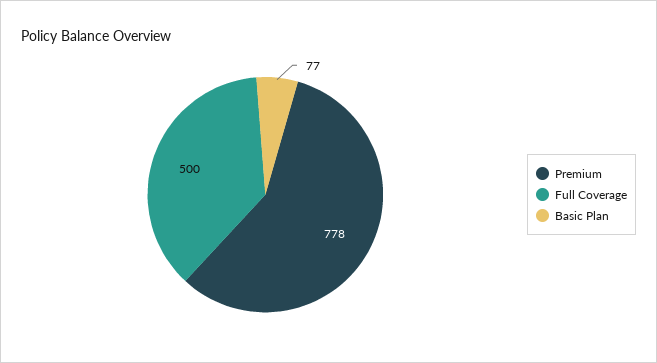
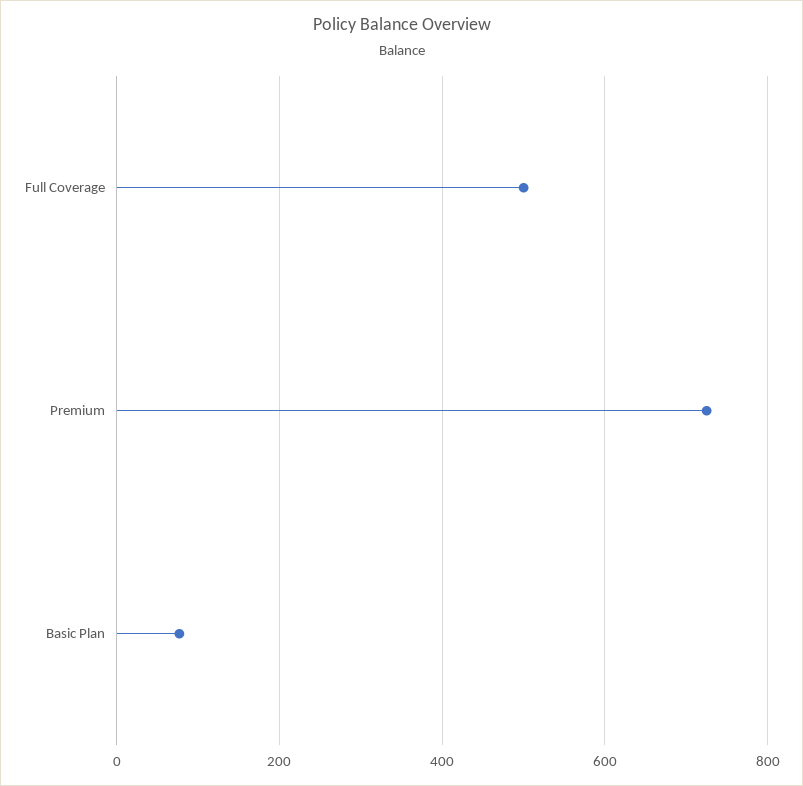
  {
-   "Premium": 778,
+   "Premium": 720,
    "Full Coverage": 500,
    "Basic Plan": 77
  }

